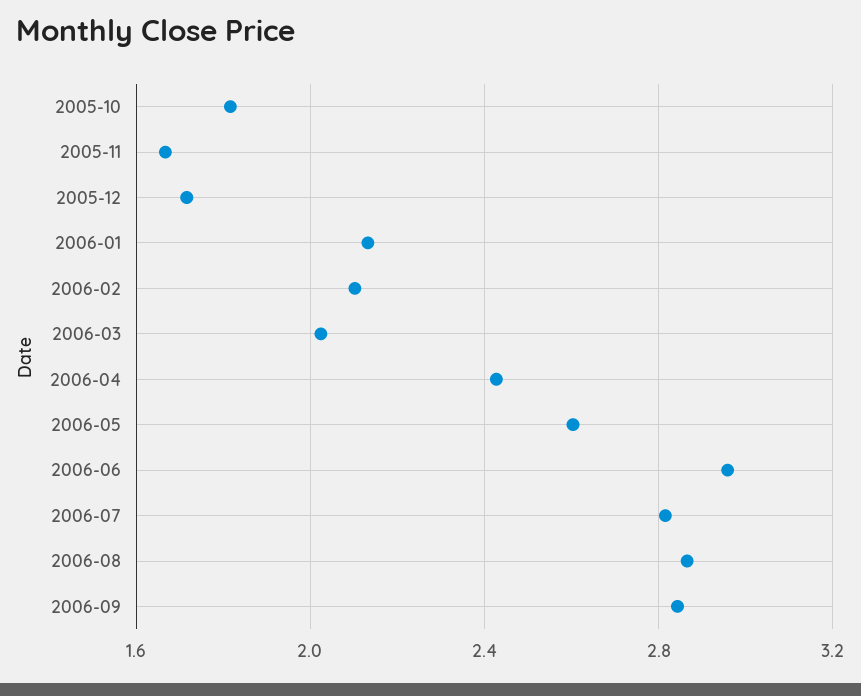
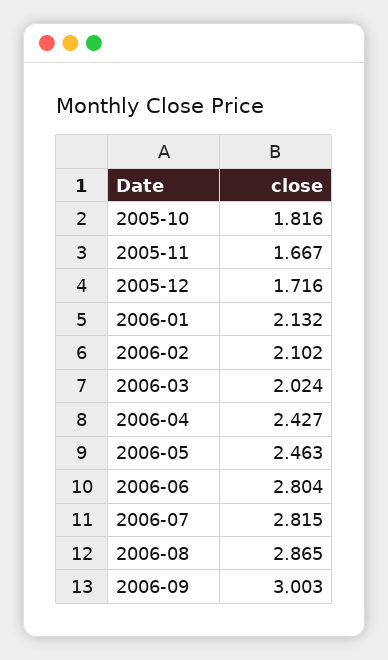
  {
    "2005-10": 1.816,
    "2005-11": 1.667,
    "2005-12": 1.716,
    "2006-01": 2.132,
    "2006-02": 2.102,
    "2006-03": 2.024,
    "2006-04": 2.427,
-   "2006-05": 2.6,
+   "2006-05": 2.463,
-   "2006-06": 2.95,
+   "2006-06": 2.804,
    "2006-07": 2.815,
    "2006-08": 2.865,
-   "2006-09": 2.85
+   "2006-09": 3.003
  }

